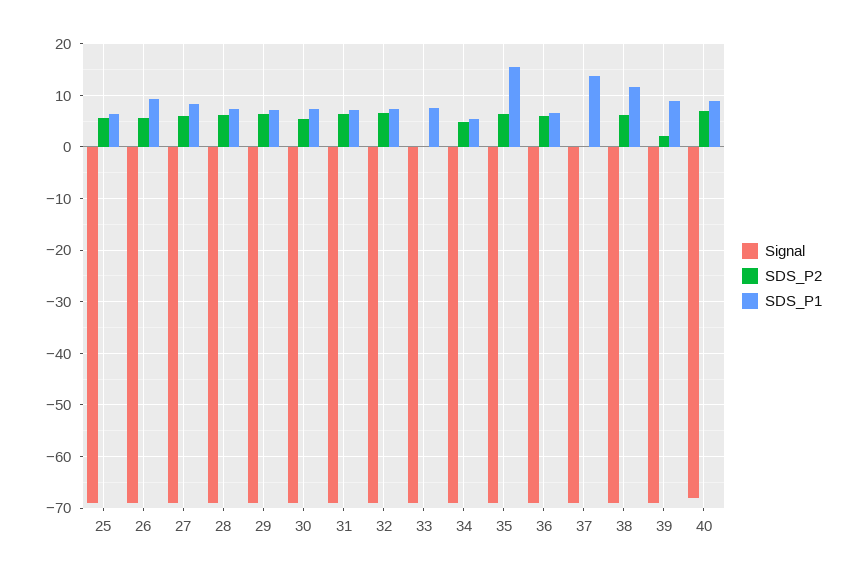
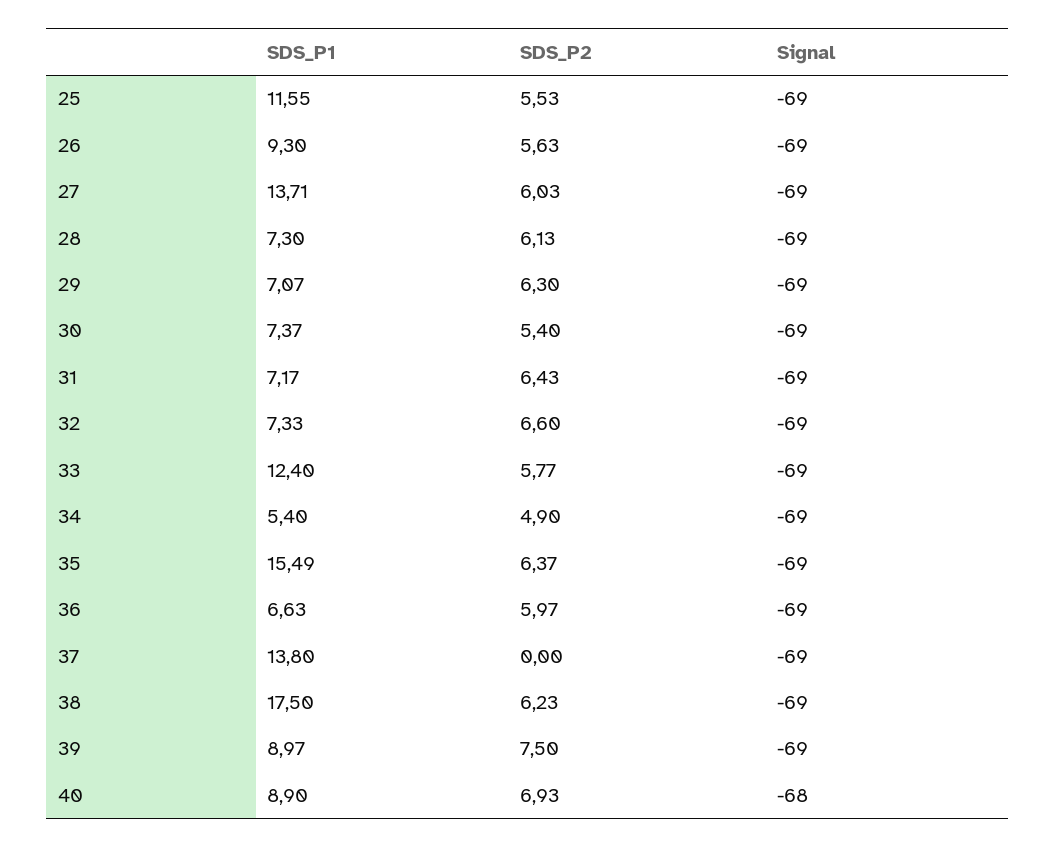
  {
    "Signal": {
      "25": -69,
      "26": -69,
      "27": -69,
      "28": -69,
      "29": -69,
      "30": -69,
      "31": -69,
      "32": -69,
      "33": -69,
      "34": -69,
      "35": -69,
      "36": -69,
      "37": -69,
      "38": -69,
      "39": -69,
      "40": -68
    },
    "SDS_P2": {
      "25": 5.53,
      "26": 5.63,
      "27": 6.03,
      "28": 6.13,
      "29": 6.3,
      "30": 5.4,
      "31": 6.43,
      "32": 6.6,
-     "33": 0,
+     "33": 5.77,
      "34": 4.9,
      "35": 6.37,
      "36": 5.97,
      "37": 0,
      "38": 6.23,
-     "39": 2,
+     "39": 7.5,
      "40": 6.93
    },
    "SDS_P1": {
-     "25": 6,
+     "25": 11.55,
      "26": 9.3,
-     "27": 8,
+     "27": 13.71,
      "28": 7.3,
      "29": 7.07,
      "30": 7.37,
      "31": 7.17,
      "32": 7.33,
-     "33": 8,
+     "33": 12.4,
      "34": 5.4,
      "35": 15.49,
      "36": 6.63,
      "37": 13.8,
-     "38": 12,
+     "38": 17.5,
      "39": 8.97,
      "40": 8.9
    }
  }

